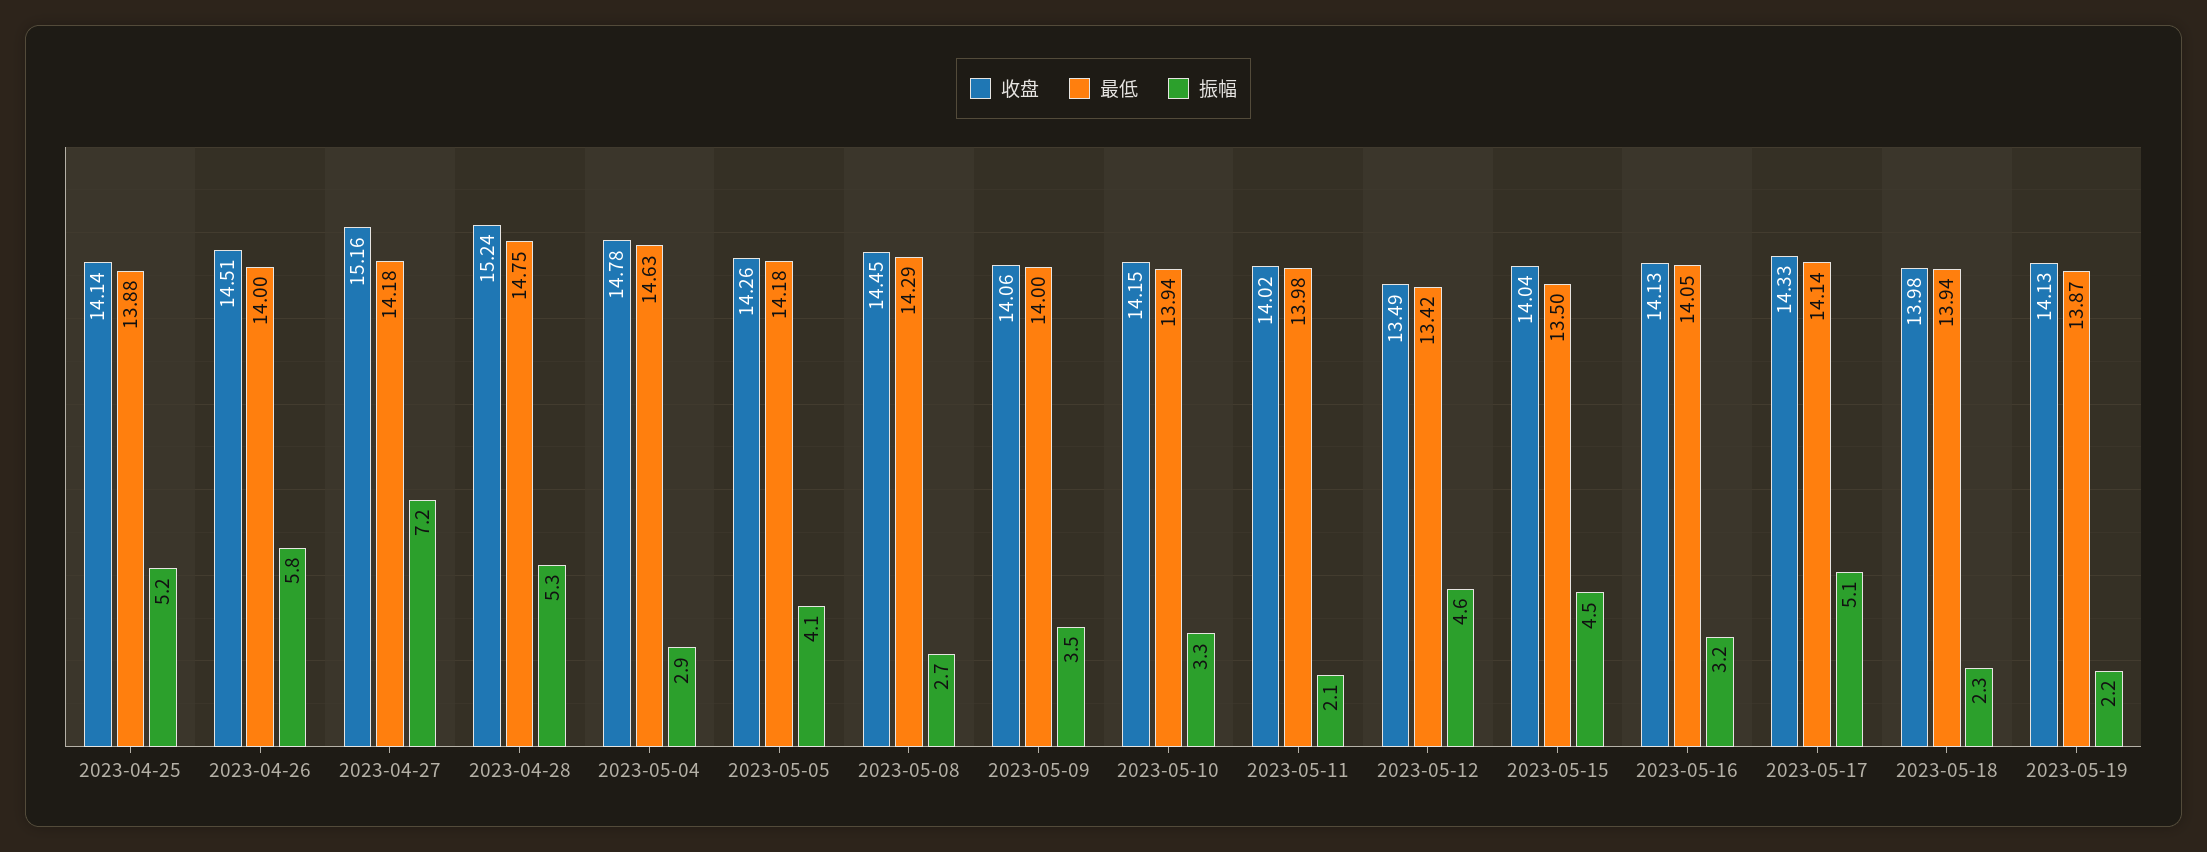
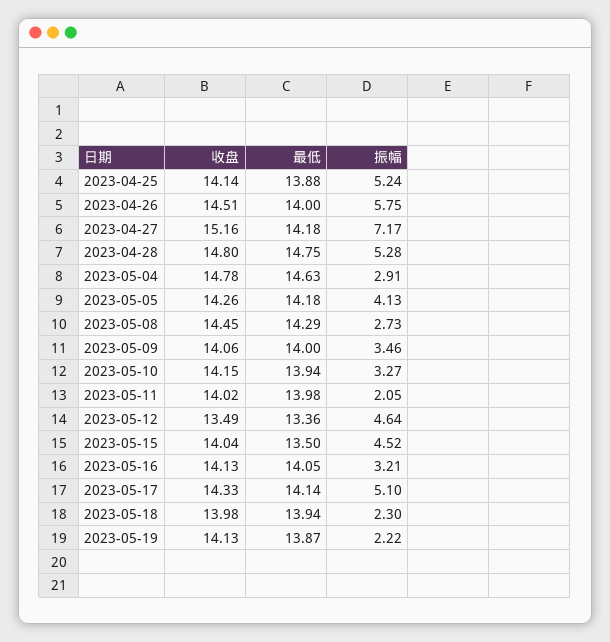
  {
    "收盘": {
      "2023-04-25": 14.14,
      "2023-04-26": 14.51,
      "2023-04-27": 15.16,
-     "2023-04-28": 15.24,
+     "2023-04-28": 14.8,
      "2023-05-04": 14.78,
      "2023-05-05": 14.26,
      "2023-05-08": 14.45,
      "2023-05-09": 14.06,
      "2023-05-10": 14.15,
      "2023-05-11": 14.02,
      "2023-05-12": 13.49,
      "2023-05-15": 14.04,
      "2023-05-16": 14.13,
      "2023-05-17": 14.33,
      "2023-05-18": 13.98,
      "2023-05-19": 14.13
    },
    "最低": {
      "2023-04-25": 13.88,
      "2023-04-26": 14,
      "2023-04-27": 14.18,
      "2023-04-28": 14.75,
      "2023-05-04": 14.63,
      "2023-05-05": 14.18,
      "2023-05-08": 14.29,
      "2023-05-09": 14,
      "2023-05-10": 13.94,
      "2023-05-11": 13.98,
-     "2023-05-12": 13.42,
+     "2023-05-12": 13.36,
      "2023-05-15": 13.5,
      "2023-05-16": 14.05,
      "2023-05-17": 14.14,
      "2023-05-18": 13.94,
      "2023-05-19": 13.87
    },
    "振幅": {
      "2023-04-25": 5.24,
      "2023-04-26": 5.75,
      "2023-04-27": 7.17,
      "2023-04-28": 5.28,
      "2023-05-04": 2.91,
      "2023-05-05": 4.13,
      "2023-05-08": 2.73,
      "2023-05-09": 3.46,
      "2023-05-10": 3.27,
      "2023-05-11": 2.05,
      "2023-05-12": 4.64,
      "2023-05-15": 4.52,
      "2023-05-16": 3.21,
      "2023-05-17": 5.1,
      "2023-05-18": 2.3,
      "2023-05-19": 2.22
    }
  }

